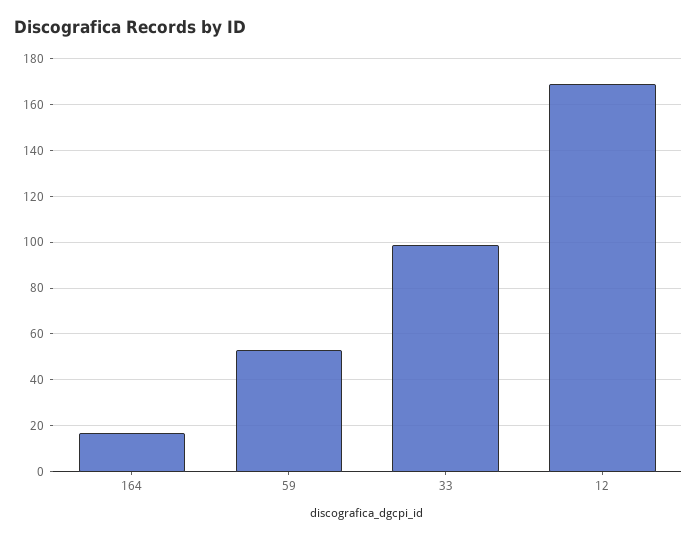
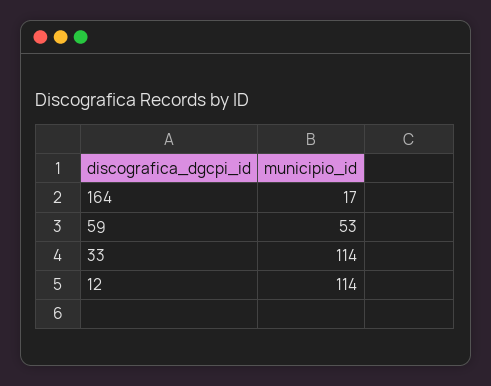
  {
    "164": 17,
    "59": 53,
-   "33": 100,
+   "33": 114,
-   "12": 170
+   "12": 114
  }

